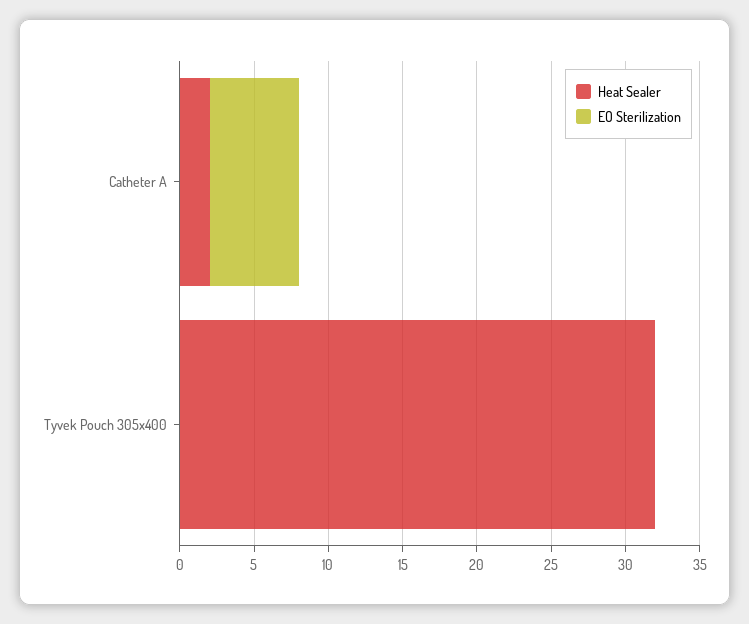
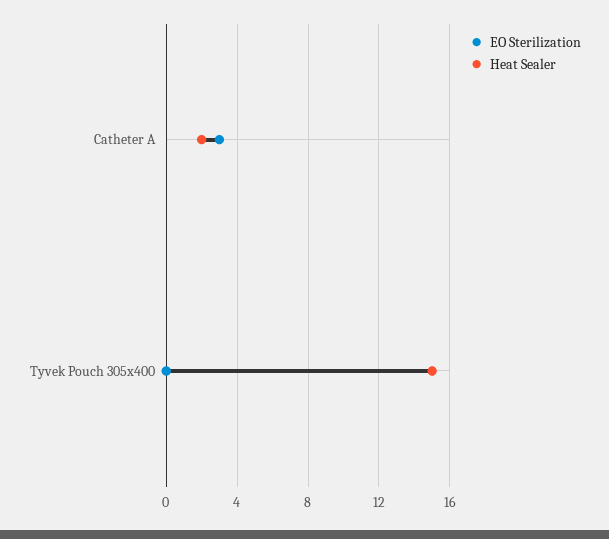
  {
    "Heat Sealer": {
      "Catheter A": 2,
-     "Tyvek Pouch 305x400": 32
+     "Tyvek Pouch 305x400": 15
    },
    "EO Sterilization": {
-     "Catheter A": 6,
+     "Catheter A": 3,
      "Tyvek Pouch 305x400": 0
    }
  }

